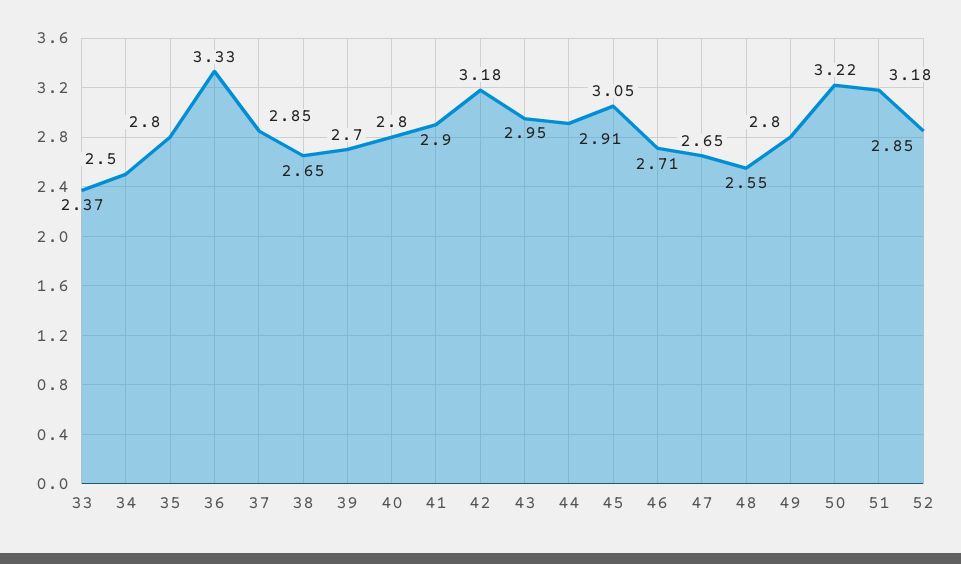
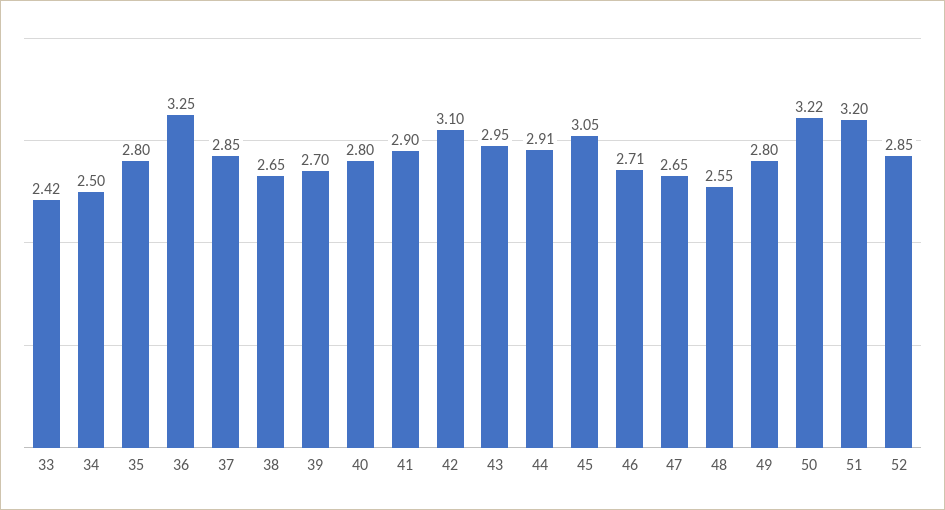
  {
-   "33": 2.37,
+   "33": 2.42,
    "34": 2.5,
    "35": 2.8,
-   "36": 3.33,
+   "36": 3.25,
    "37": 2.85,
    "38": 2.65,
    "39": 2.7,
    "40": 2.8,
    "41": 2.9,
-   "42": 3.18,
+   "42": 3.1,
    "43": 2.95,
    "44": 2.91,
    "45": 3.05,
    "46": 2.71,
    "47": 2.65,
    "48": 2.55,
    "49": 2.8,
    "50": 3.22,
-   "51": 3.18,
+   "51": 3.2,
    "52": 2.85
  }

